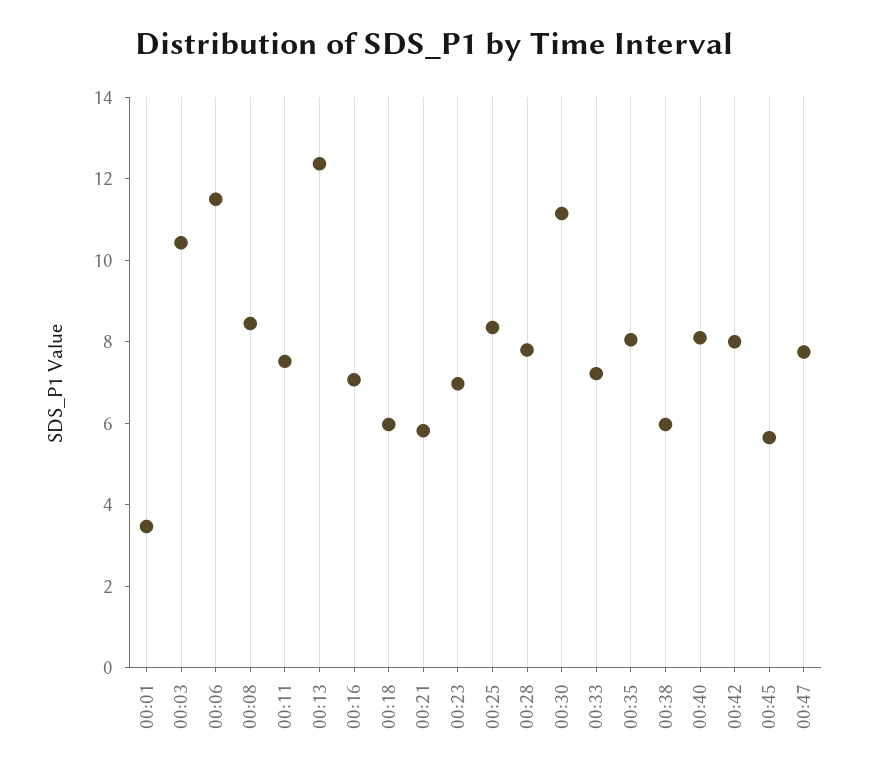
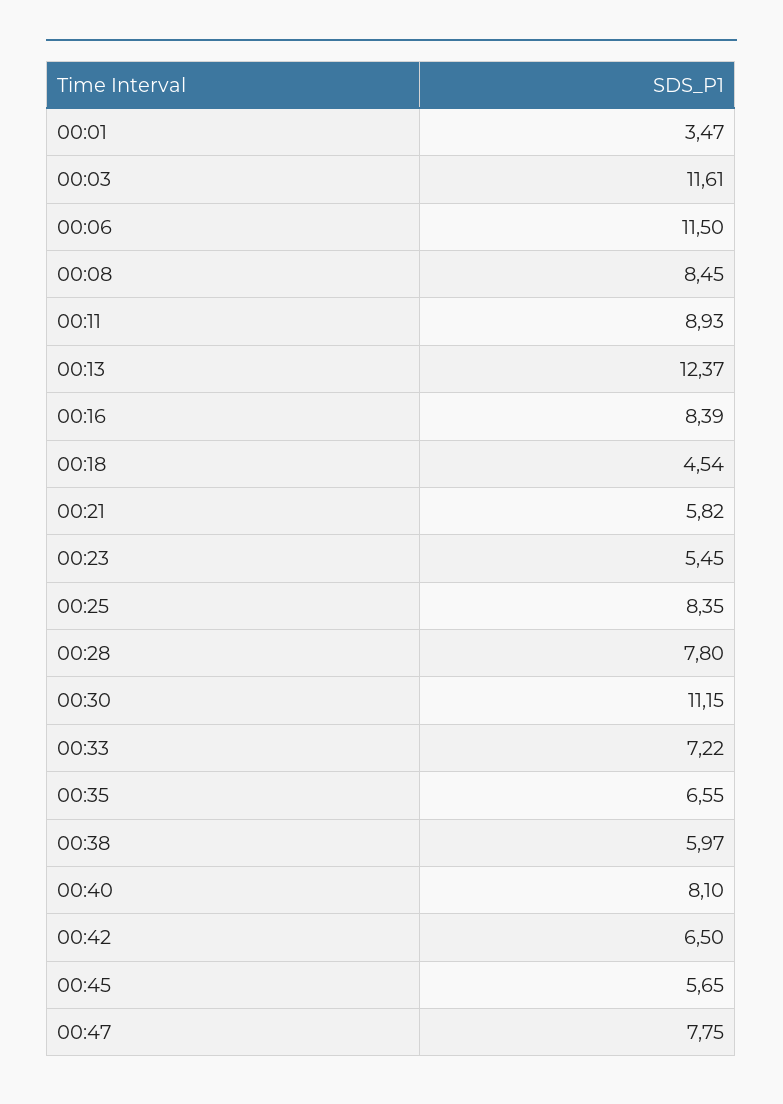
  {
    "00:01": 3.47,
-   "00:03": 10.5,
+   "00:03": 11.61,
    "00:06": 11.5,
    "00:08": 8.45,
-   "00:11": 7.5,
+   "00:11": 8.93,
    "00:13": 12.37,
-   "00:16": 7,
+   "00:16": 8.39,
-   "00:18": 6,
+   "00:18": 4.54,
    "00:21": 5.82,
-   "00:23": 7,
+   "00:23": 5.45,
    "00:25": 8.35,
    "00:28": 7.8,
    "00:30": 11.15,
    "00:33": 7.22,
-   "00:35": 8,
+   "00:35": 6.55,
    "00:38": 5.97,
    "00:40": 8.1,
-   "00:42": 8,
+   "00:42": 6.5,
    "00:45": 5.65,
    "00:47": 7.75
  }

